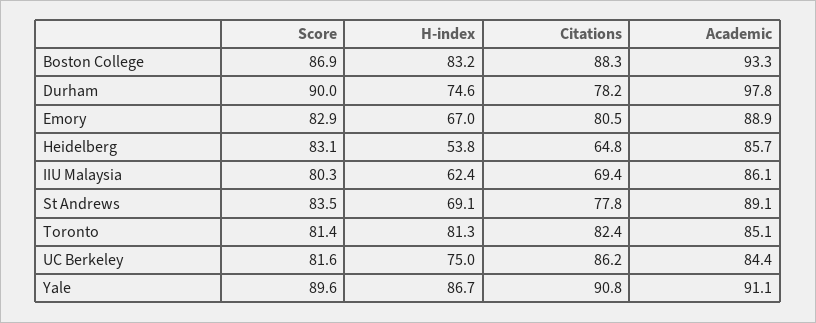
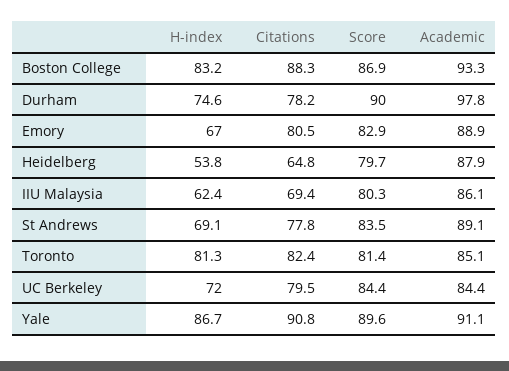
  {
    "Score": {
      "Boston College": 86.9,
      "Durham": 90,
      "Emory": 82.9,
-     "Heidelberg": 83.1,
+     "Heidelberg": 79.7,
      "IIU Malaysia": 80.3,
      "St Andrews": 83.5,
      "Toronto": 81.4,
-     "UC Berkeley": 81.6,
+     "UC Berkeley": 84.4,
      "Yale": 89.6
    },
    "H-index": {
      "Boston College": 83.2,
      "Durham": 74.6,
      "Emory": 67,
      "Heidelberg": 53.8,
      "IIU Malaysia": 62.4,
      "St Andrews": 69.1,
      "Toronto": 81.3,
-     "UC Berkeley": 75,
+     "UC Berkeley": 72,
      "Yale": 86.7
    },
    "Citations": {
      "Boston College": 88.3,
      "Durham": 78.2,
      "Emory": 80.5,
      "Heidelberg": 64.8,
      "IIU Malaysia": 69.4,
      "St Andrews": 77.8,
      "Toronto": 82.4,
-     "UC Berkeley": 86.2,
+     "UC Berkeley": 79.5,
      "Yale": 90.8
    },
    "Academic": {
      "Boston College": 93.3,
      "Durham": 97.8,
      "Emory": 88.9,
-     "Heidelberg": 85.7,
+     "Heidelberg": 87.9,
      "IIU Malaysia": 86.1,
      "St Andrews": 89.1,
      "Toronto": 85.1,
      "UC Berkeley": 84.4,
      "Yale": 91.1
    }
  }

